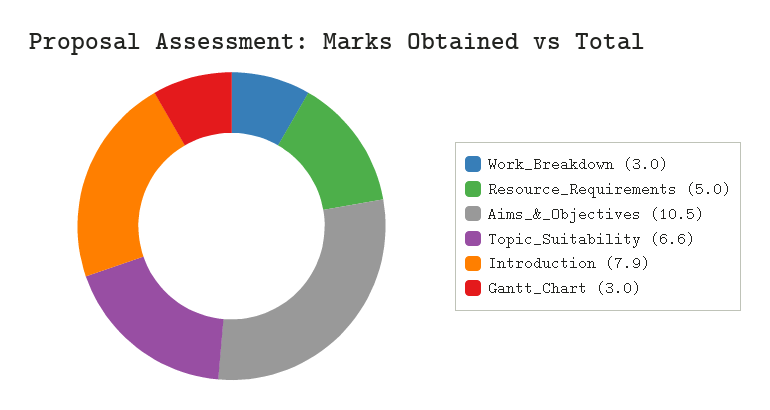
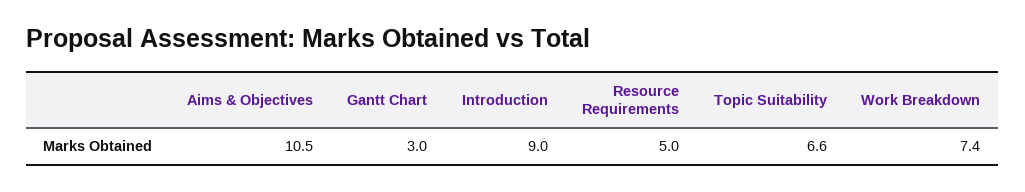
  {
-   "Work_Breakdown": 3,
+   "Work_Breakdown": 7.4,
    "Resource_Requirements": 5,
    "Aims_&_Objectives": 10.5,
    "Topic_Suitability": 6.6,
-   "Introduction": 7.9,
+   "Introduction": 9,
    "Gantt_Chart": 3
  }

